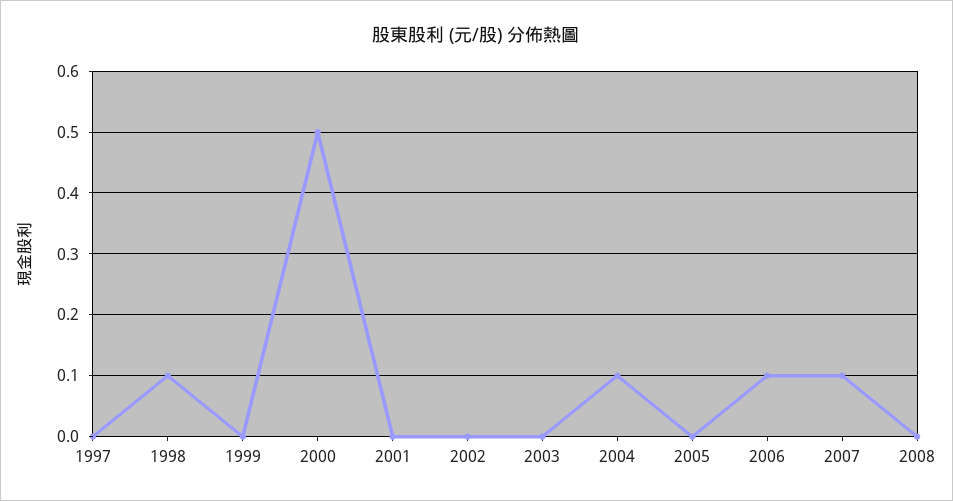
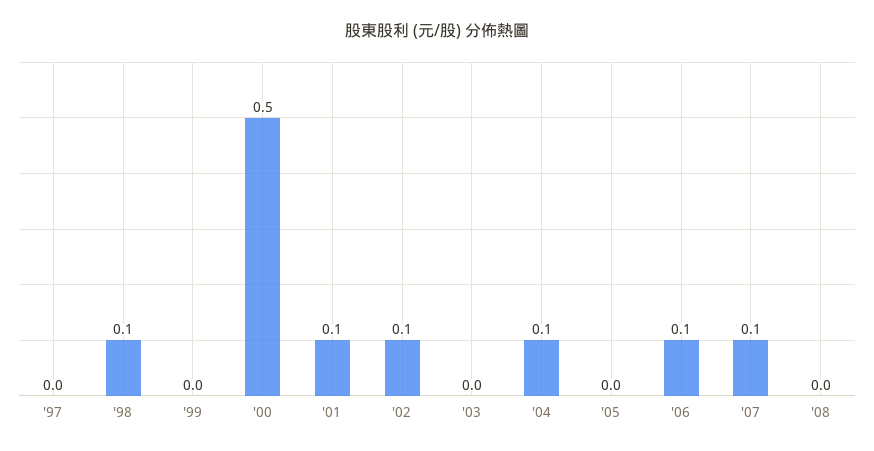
  {
    "1997": 0,
    "1998": 0.1,
    "1999": 0,
    "2000": 0.5,
-   "2001": 0,
+   "2001": 0.1,
-   "2002": 0,
+   "2002": 0.1,
    "2003": 0,
    "2004": 0.1,
    "2005": 0,
    "2006": 0.1,
    "2007": 0.1,
    "2008": 0
  }

